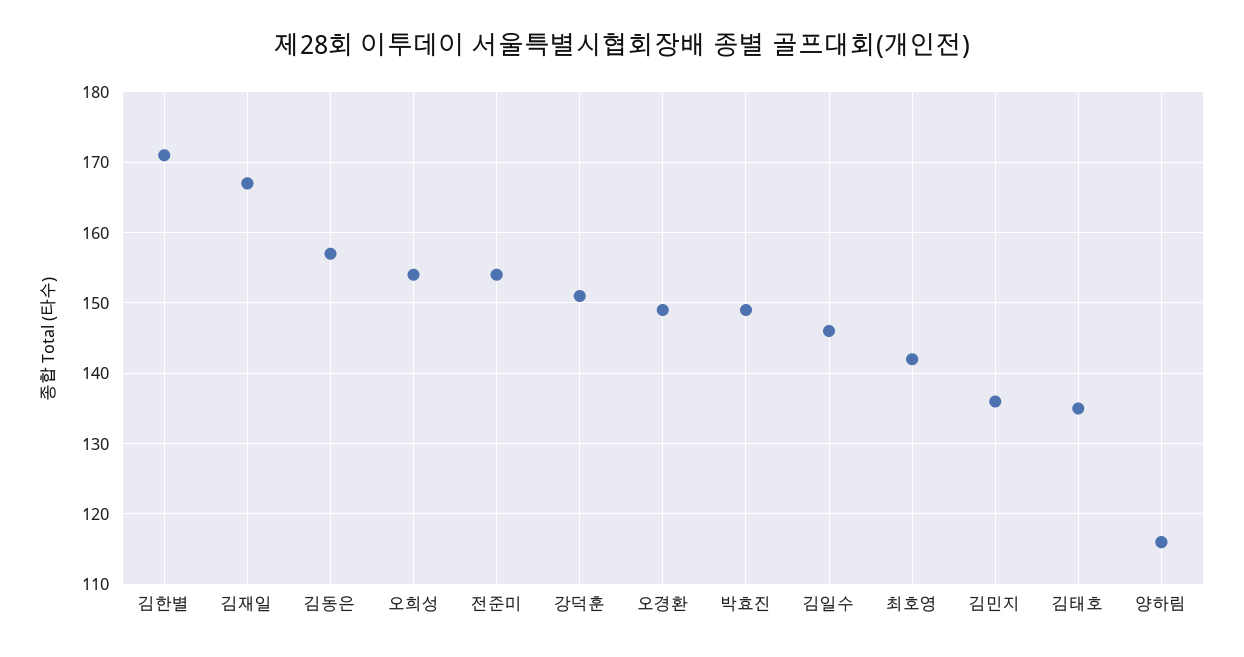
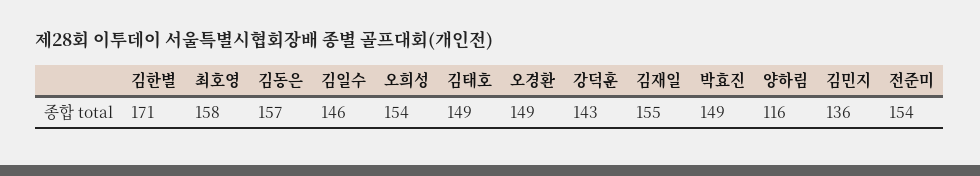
  {
    "김한별": 171,
-   "김재일": 167,
+   "김재일": 155,
    "김동은": 157,
    "오희성": 154,
    "전준미": 154,
-   "강덕훈": 151,
+   "강덕훈": 143,
    "오경환": 149,
    "박효진": 149,
    "김일수": 146,
-   "최호영": 142,
+   "최호영": 158,
    "김민지": 136,
-   "김태호": 135,
+   "김태호": 149,
    "양하림": 116
  }

